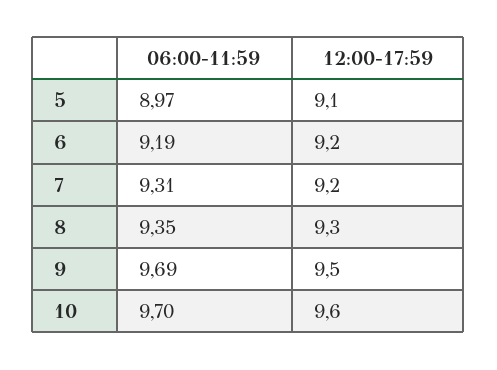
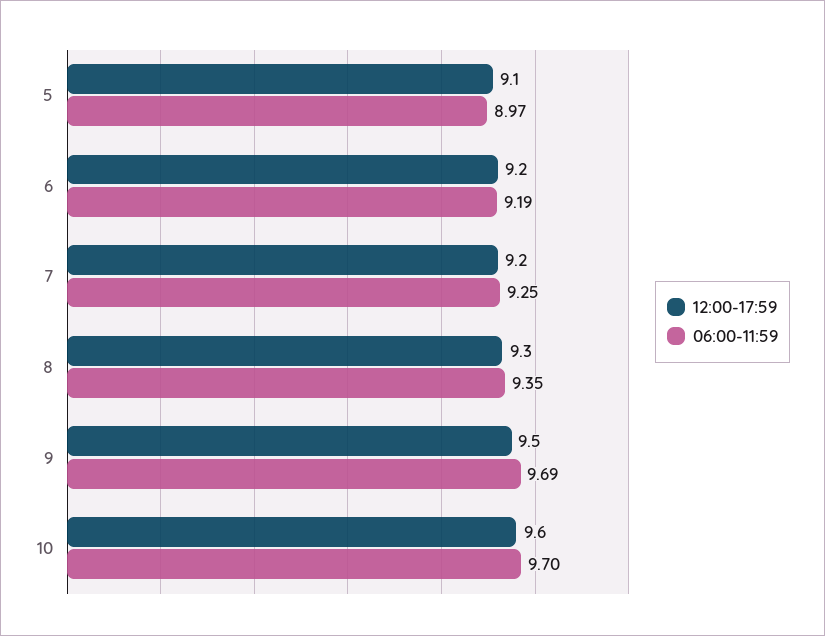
  {
    "06:00-11:59": {
      "5": 8.97,
      "6": 9.19,
-     "7": 9.31,
+     "7": 9.25,
      "8": 9.35,
      "9": 9.69,
      "10": 9.7
    },
    "12:00-17:59": {
      "5": 9.1,
      "6": 9.2,
      "7": 9.2,
      "8": 9.3,
      "9": 9.5,
      "10": 9.6
    }
  }

